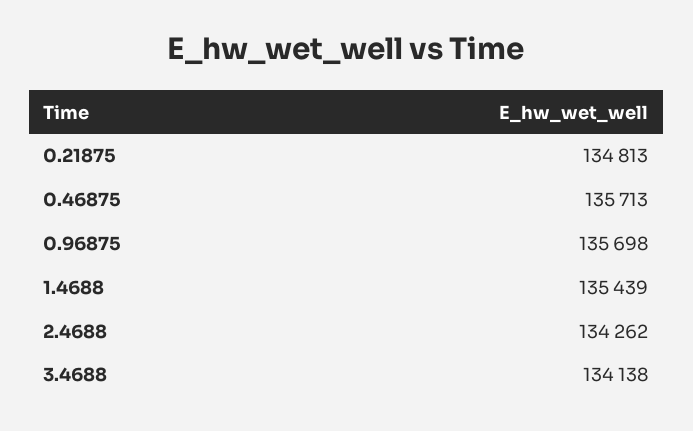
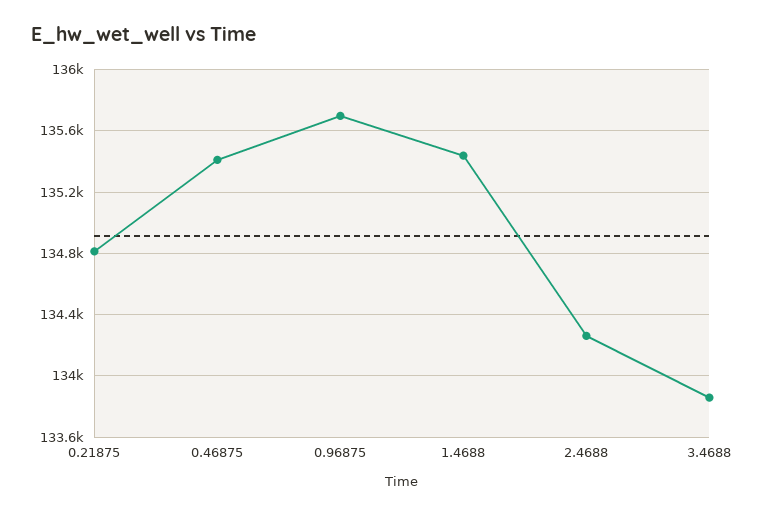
  {
    "0.21875": 134813,
-   "0.46875": 135713,
+   "0.46875": 135400,
    "0.96875": 135698,
    "1.4688": 135439,
    "2.4688": 134262,
-   "3.4688": 134138
+   "3.4688": 133850
  }

